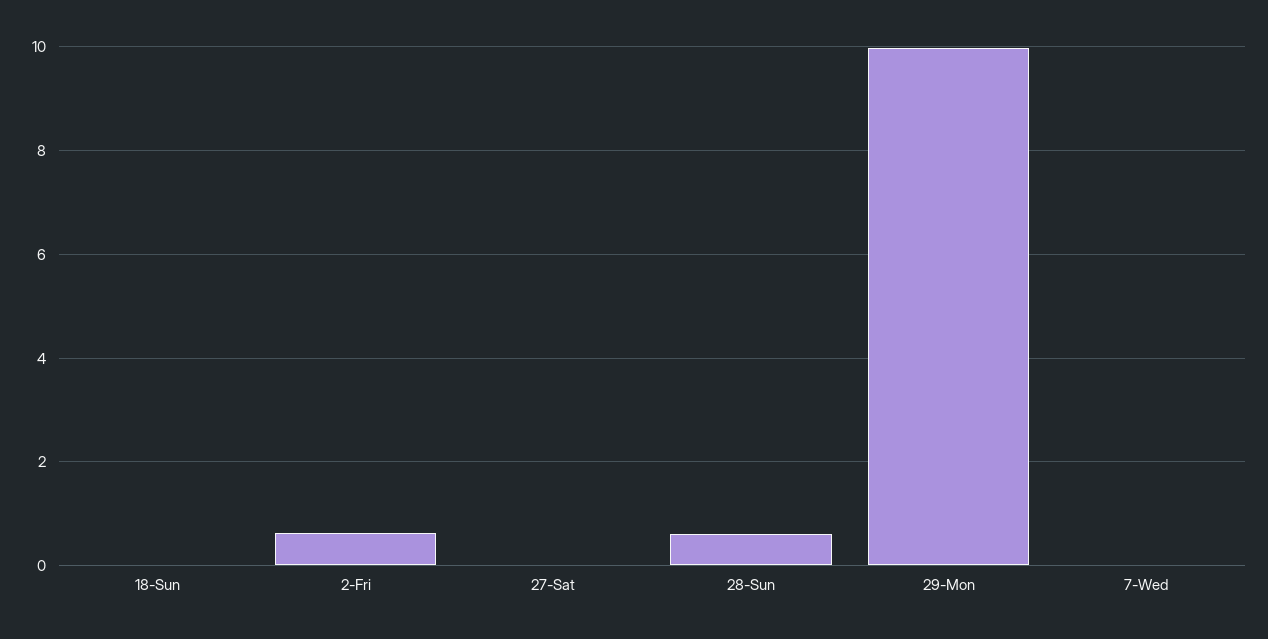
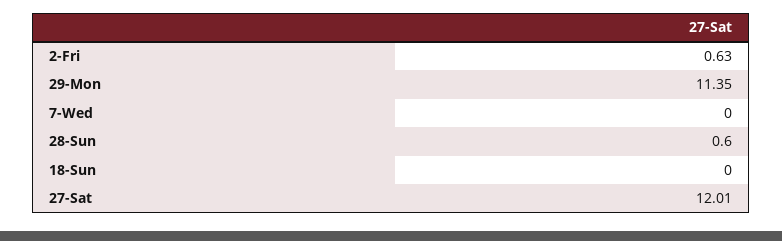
  {
    "18-Sun": 0,
    "2-Fri": 0.63,
-   "27-Sat": 0,
+   "27-Sat": 12.01,
    "28-Sun": 0.6,
-   "29-Mon": 10,
+   "29-Mon": 11.35,
    "7-Wed": 0
  }

